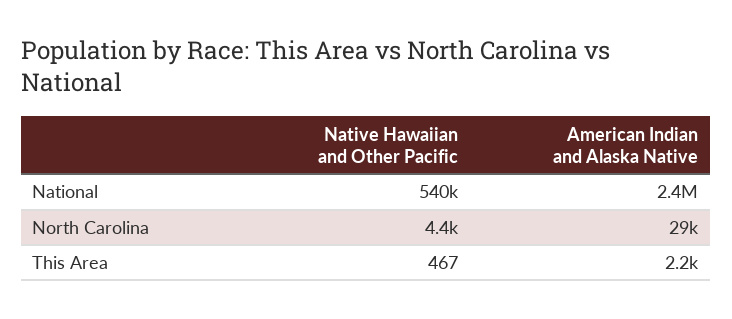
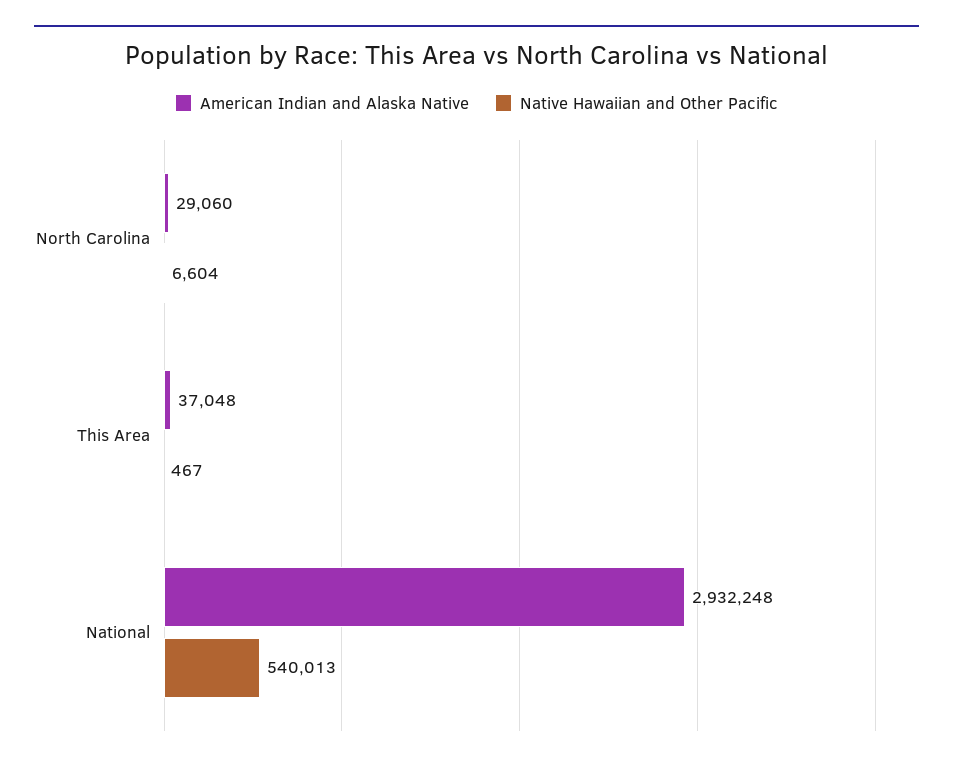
  {
    "Native Hawaiian and Other Pacific": {
      "National": 540013,
-     "North Carolina": 4400,
+     "North Carolina": 6604,
      "This Area": 467
    },
    "American Indian and Alaska Native": {
-     "National": 2400000,
+     "National": 2932248,
      "North Carolina": 29060,
-     "This Area": 2200
+     "This Area": 37048
    }
  }

